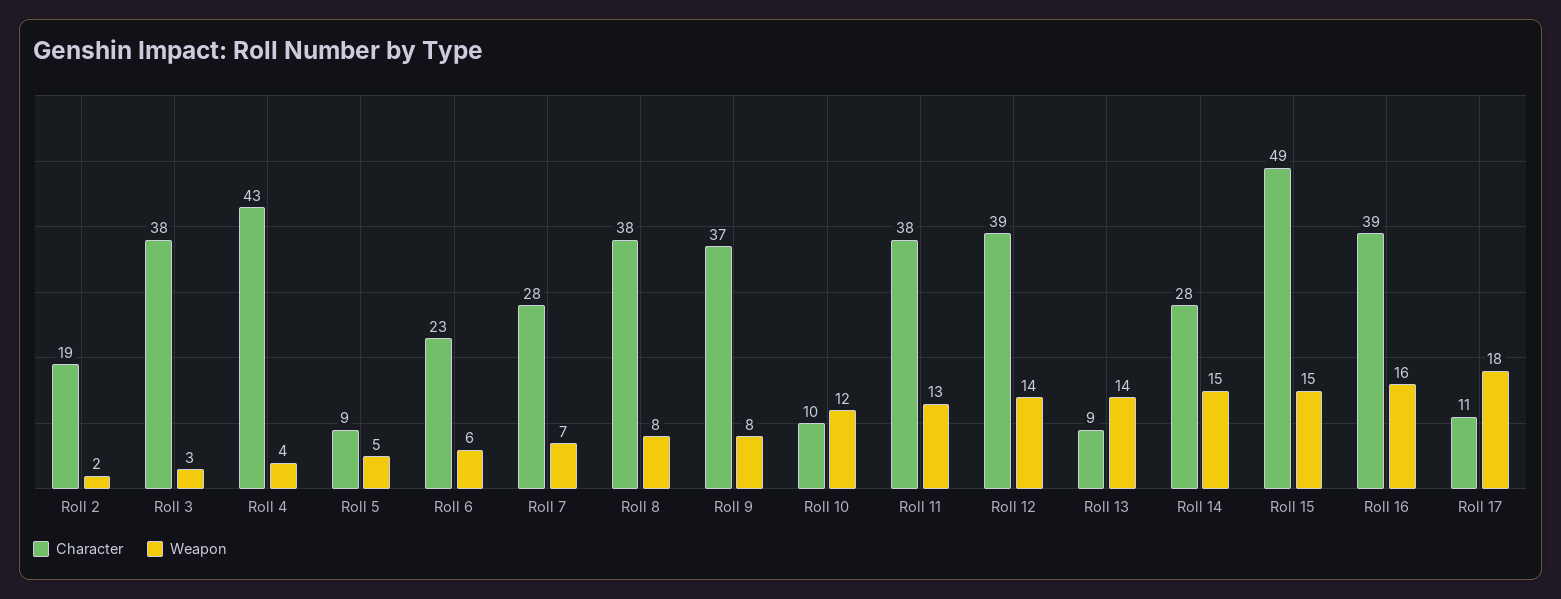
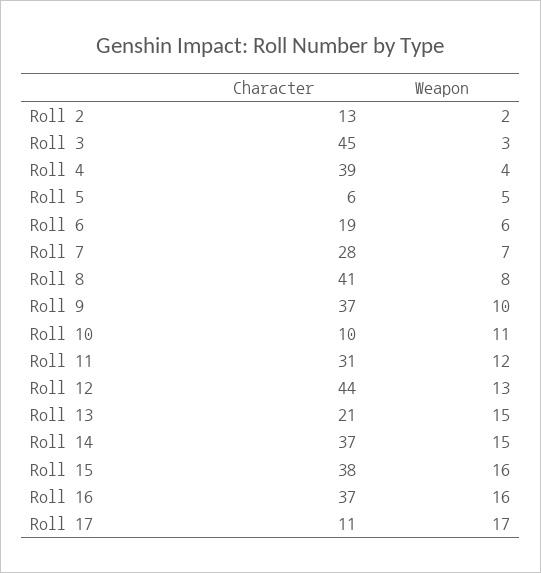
  {
    "Character": {
-     "Roll 2": 19,
+     "Roll 2": 13,
-     "Roll 3": 38,
+     "Roll 3": 45,
-     "Roll 4": 43,
+     "Roll 4": 39,
-     "Roll 5": 9,
+     "Roll 5": 6,
-     "Roll 6": 23,
+     "Roll 6": 19,
      "Roll 7": 28,
-     "Roll 8": 38,
+     "Roll 8": 41,
      "Roll 9": 37,
      "Roll 10": 10,
-     "Roll 11": 38,
+     "Roll 11": 31,
-     "Roll 12": 39,
+     "Roll 12": 44,
-     "Roll 13": 9,
+     "Roll 13": 21,
-     "Roll 14": 28,
+     "Roll 14": 37,
-     "Roll 15": 49,
+     "Roll 15": 38,
-     "Roll 16": 39,
+     "Roll 16": 37,
      "Roll 17": 11
    },
    "Weapon": {
      "Roll 2": 2,
      "Roll 3": 3,
      "Roll 4": 4,
      "Roll 5": 5,
      "Roll 6": 6,
      "Roll 7": 7,
      "Roll 8": 8,
-     "Roll 9": 8,
+     "Roll 9": 10,
-     "Roll 10": 12,
+     "Roll 10": 11,
-     "Roll 11": 13,
+     "Roll 11": 12,
-     "Roll 12": 14,
+     "Roll 12": 13,
-     "Roll 13": 14,
+     "Roll 13": 15,
      "Roll 14": 15,
-     "Roll 15": 15,
+     "Roll 15": 16,
      "Roll 16": 16,
-     "Roll 17": 18
+     "Roll 17": 17
    }
  }

